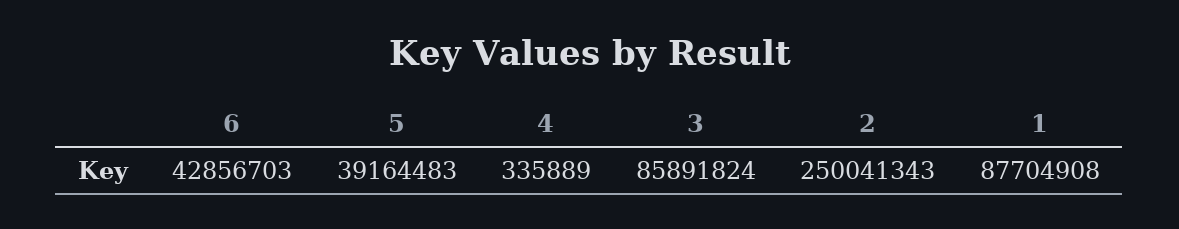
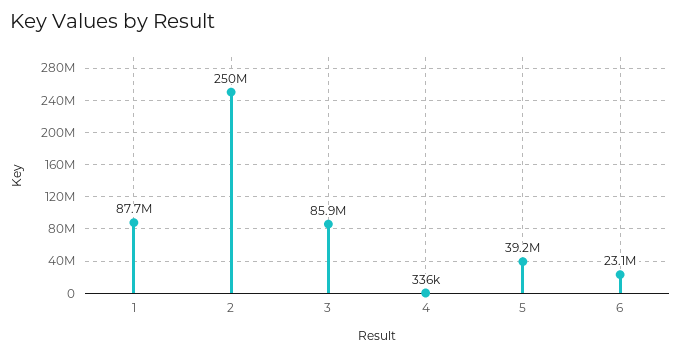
  {
-   "6": 42856703,
+   "6": 23100000,
    "5": 39164483,
    "4": 335889,
    "3": 85891824,
    "2": 250041343,
    "1": 87704908
  }

